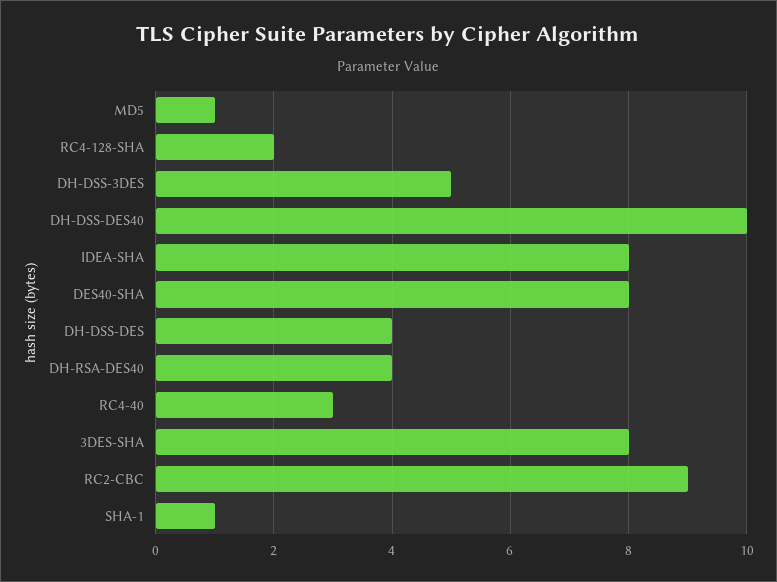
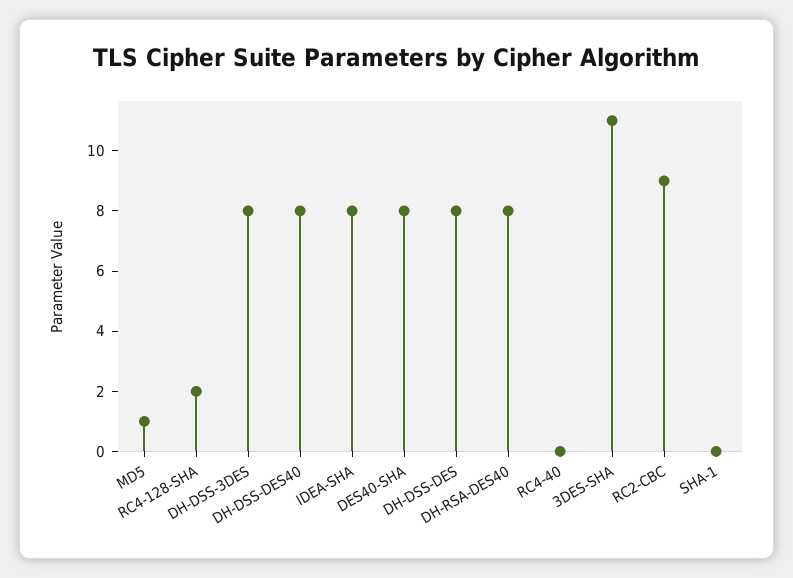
  {
    "MD5": 1,
    "RC4-128-SHA": 2,
-   "DH-DSS-3DES": 5,
+   "DH-DSS-3DES": 8,
-   "DH-DSS-DES40": 10,
+   "DH-DSS-DES40": 8,
    "IDEA-SHA": 8,
    "DES40-SHA": 8,
-   "DH-DSS-DES": 4,
+   "DH-DSS-DES": 8,
-   "DH-RSA-DES40": 4,
+   "DH-RSA-DES40": 8,
-   "RC4-40": 3,
+   "RC4-40": 0,
-   "3DES-SHA": 8,
+   "3DES-SHA": 11,
    "RC2-CBC": 9,
-   "SHA-1": 1
+   "SHA-1": 0
  }

